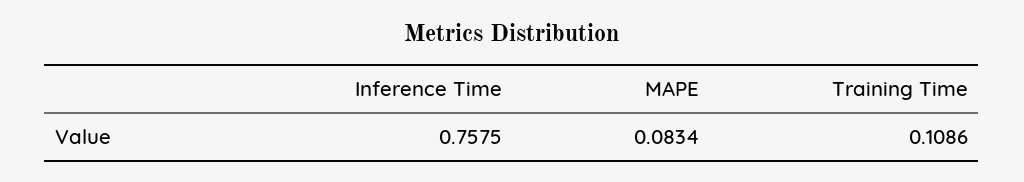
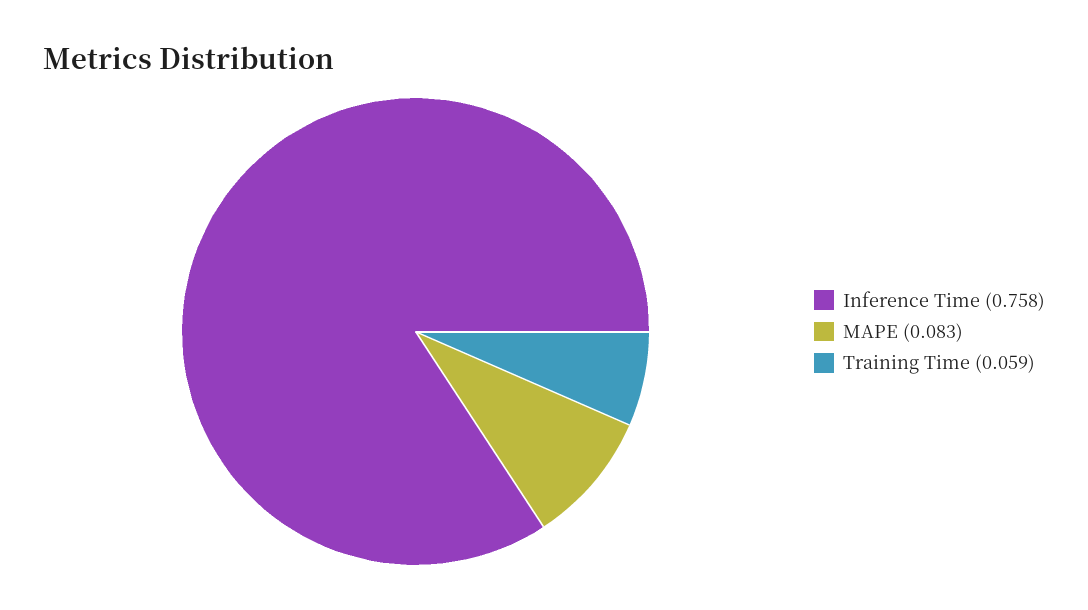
  {
    "Inference Time": 0.7575,
    "MAPE": 0.0834,
-   "Training Time": 0.1086
+   "Training Time": 0.059
  }

